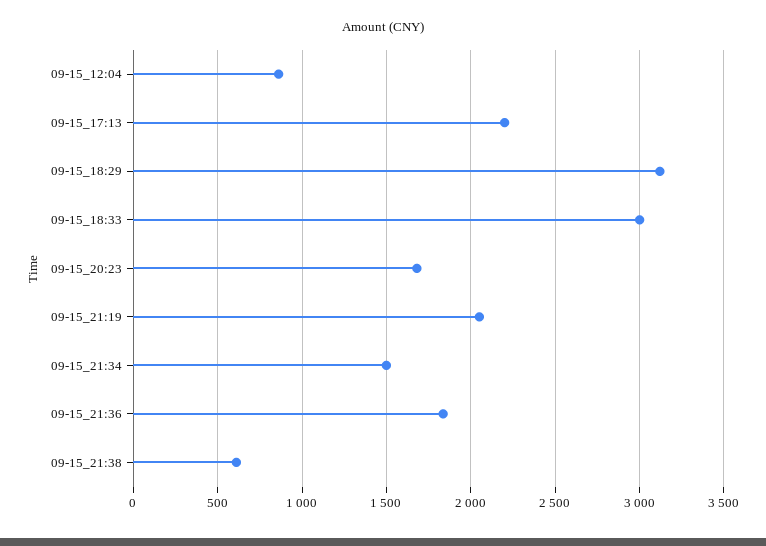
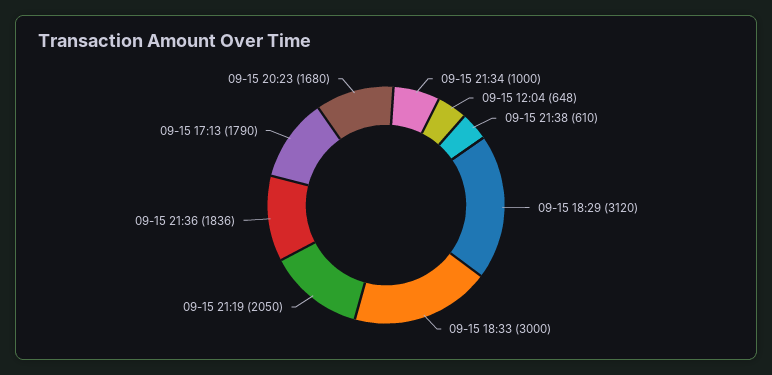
  {
-   "09-15_12:04": 850,
+   "09-15_12:04": 648,
-   "09-15_17:13": 2200,
+   "09-15_17:13": 1790,
    "09-15_18:29": 3120,
    "09-15_18:33": 3000,
    "09-15_20:23": 1680,
    "09-15_21:19": 2050,
-   "09-15_21:34": 1500,
+   "09-15_21:34": 1000,
    "09-15_21:36": 1836,
    "09-15_21:38": 610
  }

